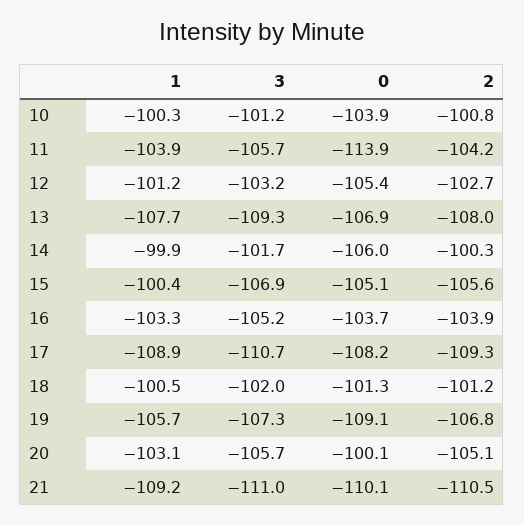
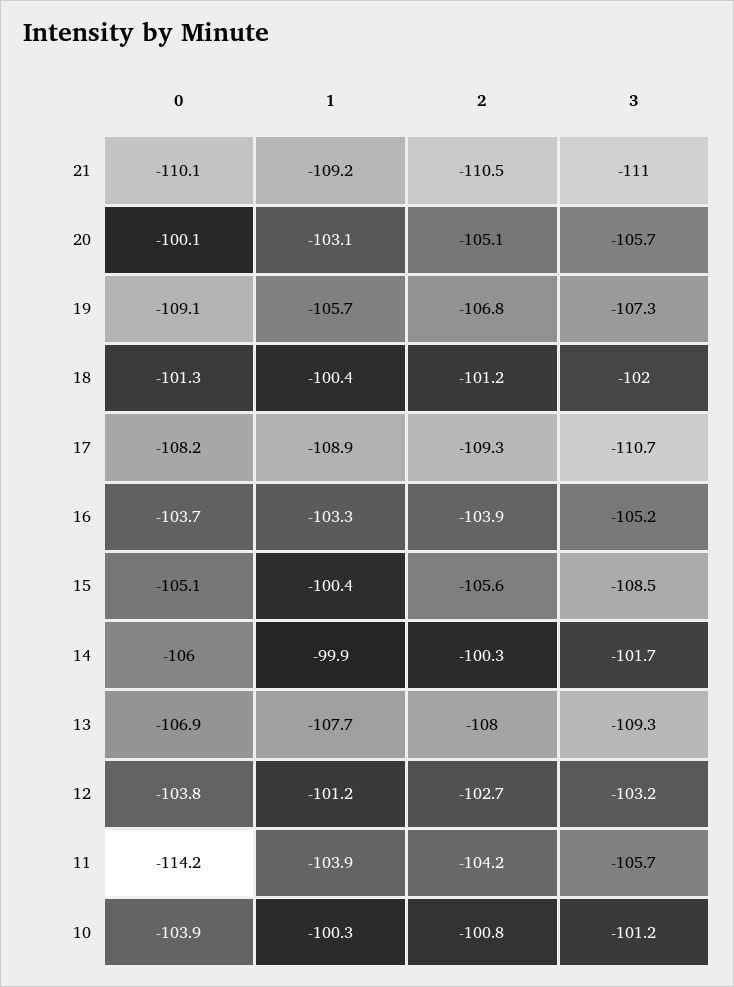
  {
    "1": {
      "10": -100.3,
      "11": -103.9,
      "12": -101.2,
      "13": -107.7,
      "14": -99.9,
      "15": -100.4,
      "16": -103.3,
      "17": -108.9,
-     "18": -100.5,
+     "18": -100.4,
      "19": -105.7,
      "20": -103.1,
      "21": -109.2
    },
    "3": {
      "10": -101.2,
      "11": -105.7,
      "12": -103.2,
      "13": -109.3,
      "14": -101.7,
-     "15": -106.9,
+     "15": -108.5,
      "16": -105.2,
      "17": -110.7,
      "18": -102,
      "19": -107.3,
      "20": -105.7,
      "21": -111
    },
    "0": {
      "10": -103.9,
-     "11": -113.9,
+     "11": -114.2,
-     "12": -105.4,
+     "12": -103.8,
      "13": -106.9,
      "14": -106,
      "15": -105.1,
      "16": -103.7,
      "17": -108.2,
      "18": -101.3,
      "19": -109.1,
      "20": -100.1,
      "21": -110.1
    },
    "2": {
      "10": -100.8,
      "11": -104.2,
      "12": -102.7,
      "13": -108,
      "14": -100.3,
      "15": -105.6,
      "16": -103.9,
      "17": -109.3,
      "18": -101.2,
      "19": -106.8,
      "20": -105.1,
      "21": -110.5
    }
  }

